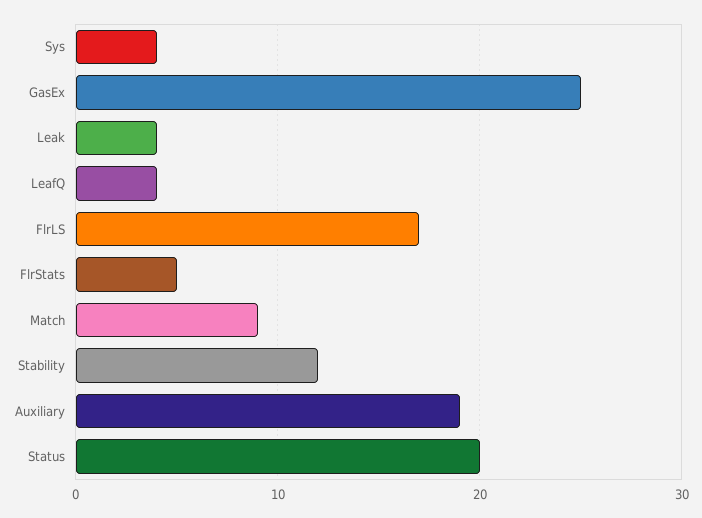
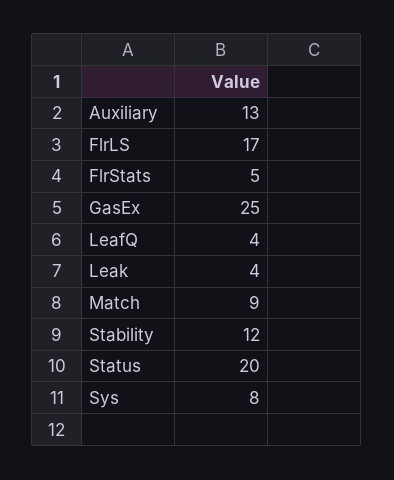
  {
-   "Sys": 4,
+   "Sys": 8,
    "GasEx": 25,
    "Leak": 4,
    "LeafQ": 4,
    "FlrLS": 17,
    "FlrStats": 5,
    "Match": 9,
    "Stability": 12,
-   "Auxiliary": 19,
+   "Auxiliary": 13,
    "Status": 20
  }

